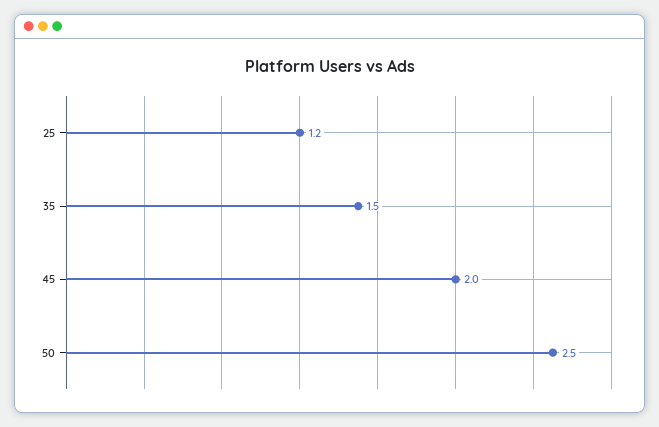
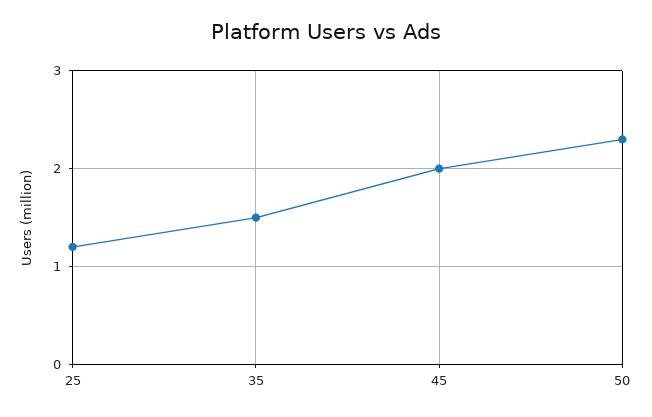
  {
    "25": 1.2,
    "35": 1.5,
    "45": 2,
-   "50": 2.5
+   "50": 2.3
  }

